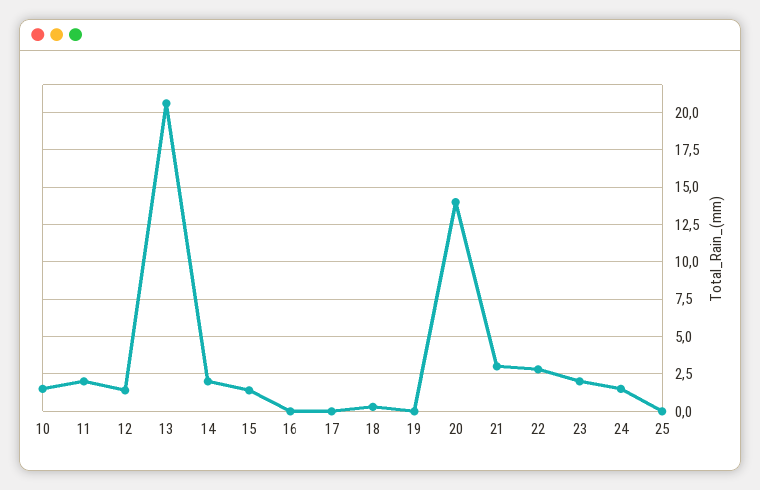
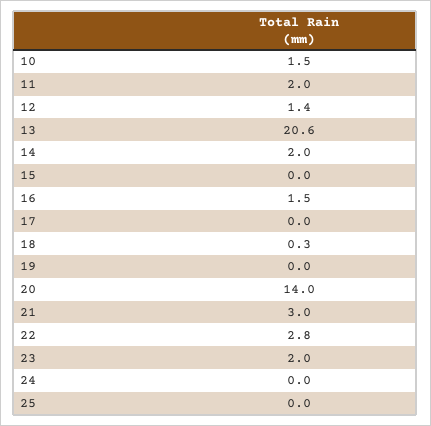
  {
    "10": 1.5,
    "11": 2,
    "12": 1.4,
    "13": 20.6,
    "14": 2,
-   "15": 1.5,
+   "15": 0,
-   "16": 0,
+   "16": 1.5,
    "17": 0,
    "18": 0.3,
    "19": 0,
    "20": 14,
    "21": 3,
    "22": 2.8,
    "23": 2,
-   "24": 1.5,
+   "24": 0,
    "25": 0
  }

